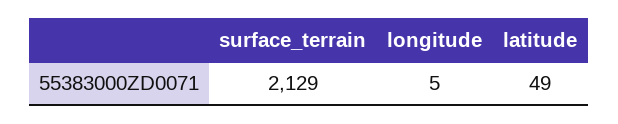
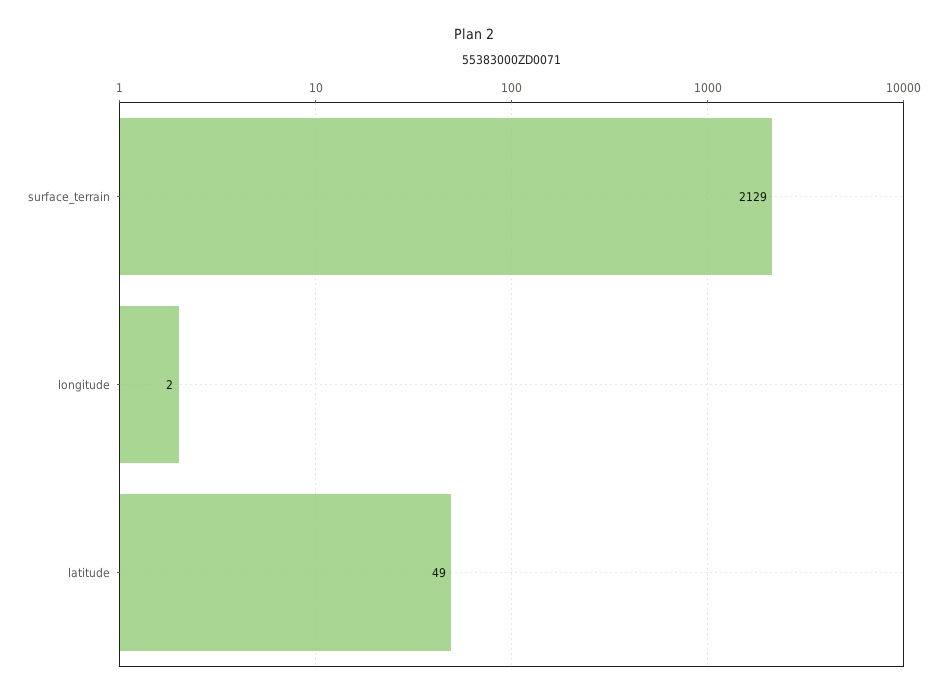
  {
    "surface_terrain": 2129,
-   "longitude": 5,
+   "longitude": 2,
    "latitude": 49
  }

